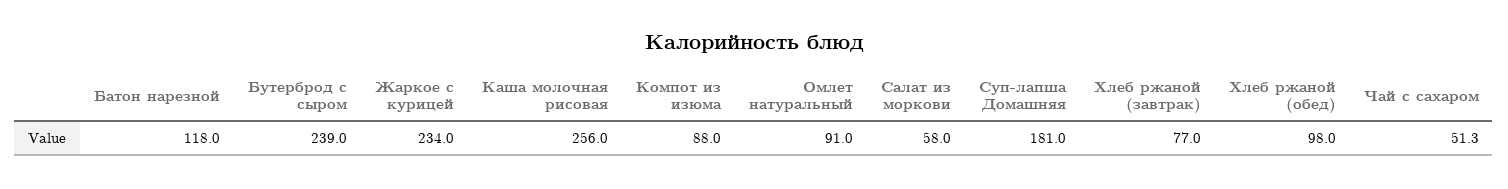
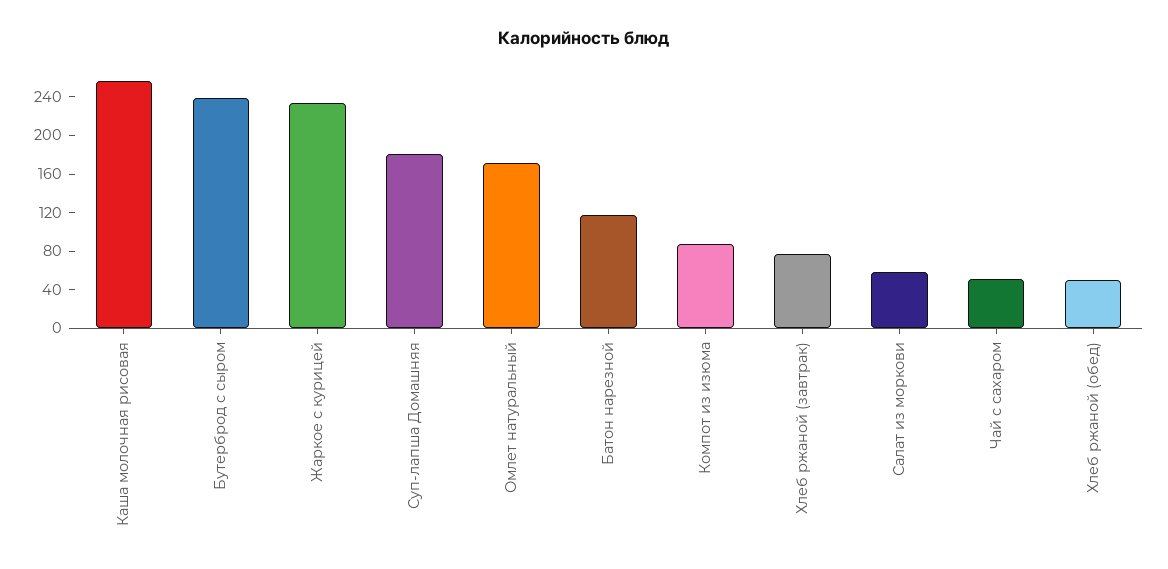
  {
    "Батон нарезной": 118,
    "Бутерброд с сыром": 239,
    "Жаркое с курицей": 234,
    "Каша молочная рисовая": 256,
    "Компот из изюма": 88,
-   "Омлет натуральный": 91,
+   "Омлет натуральный": 170,
    "Салат из моркови": 58,
    "Суп-лапша Домашняя": 181,
    "Хлеб ржаной (завтрак)": 77,
-   "Хлеб ржаной (обед)": 98,
+   "Хлеб ржаной (обед)": 50,
    "Чай с сахаром": 51.3
  }

